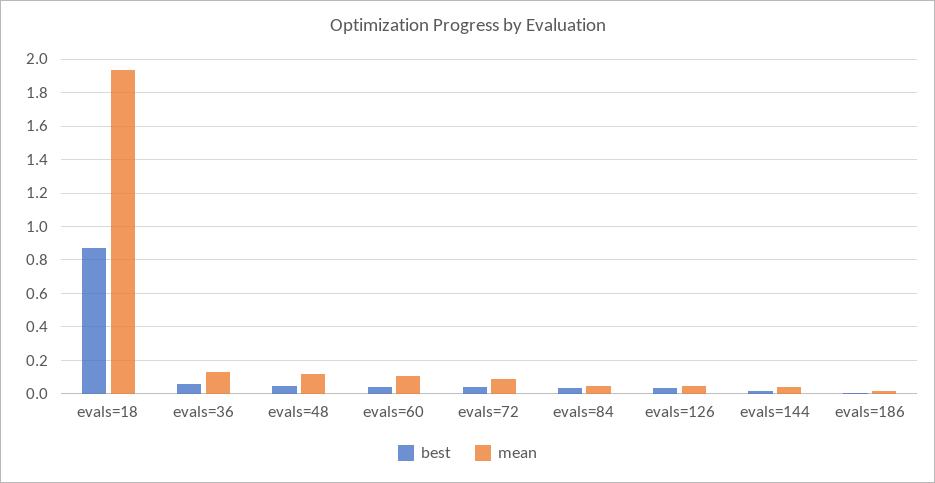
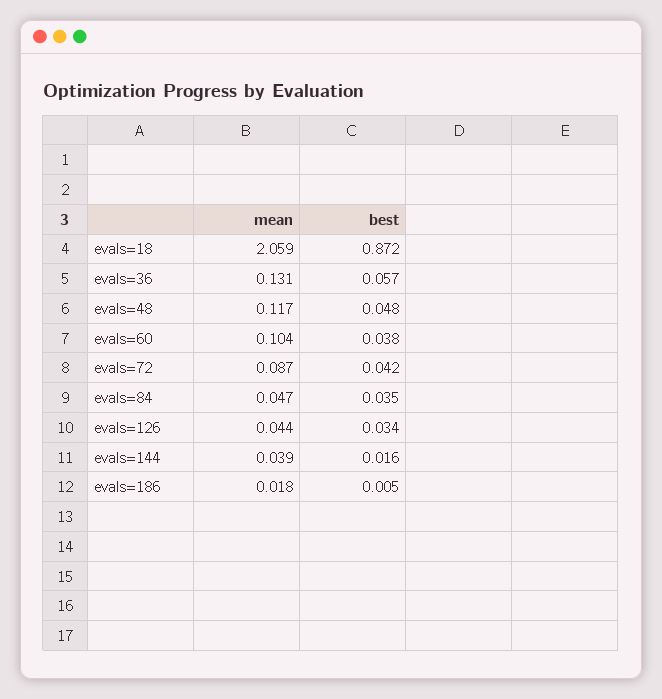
  {
    "best": {
      "evals=18": 0.872,
      "evals=36": 0.057,
      "evals=48": 0.048,
      "evals=60": 0.038,
      "evals=72": 0.042,
      "evals=84": 0.035,
      "evals=126": 0.034,
      "evals=144": 0.016,
      "evals=186": 0.005
    },
    "mean": {
-     "evals=18": 1.95,
+     "evals=18": 2.059,
      "evals=36": 0.131,
      "evals=48": 0.117,
      "evals=60": 0.104,
      "evals=72": 0.087,
      "evals=84": 0.047,
      "evals=126": 0.044,
      "evals=144": 0.039,
      "evals=186": 0.018
    }
  }

